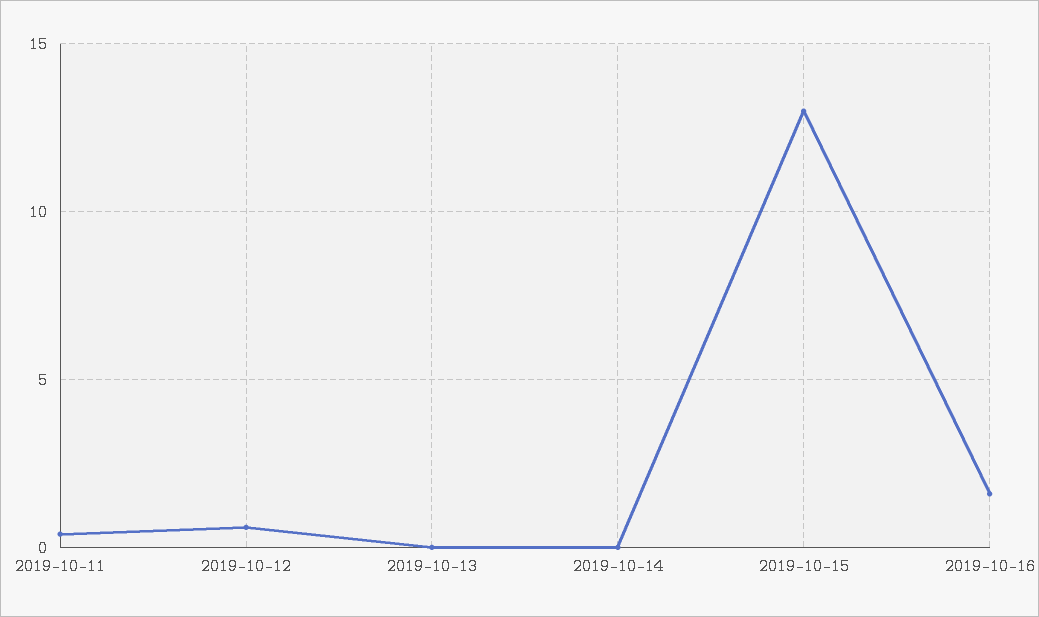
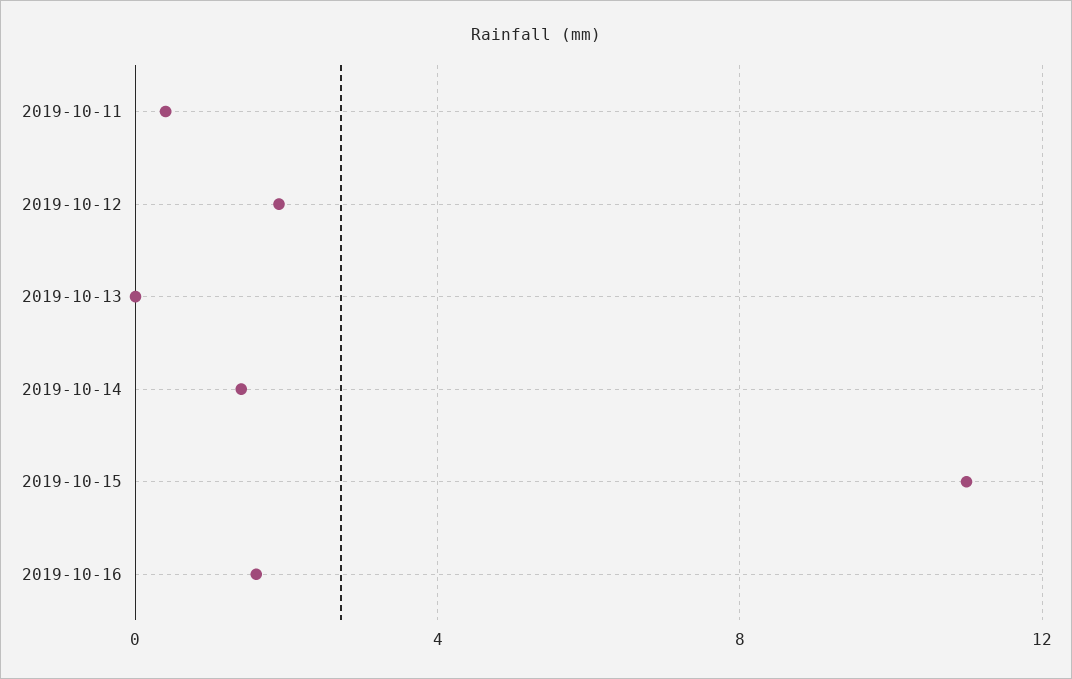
  {
    "2019-10-11": 0.5,
-   "2019-10-12": 0.5,
+   "2019-10-12": 2,
    "2019-10-13": 0,
-   "2019-10-14": 0,
+   "2019-10-14": 1.5,
-   "2019-10-15": 13,
+   "2019-10-15": 11,
    "2019-10-16": 1.5
  }

